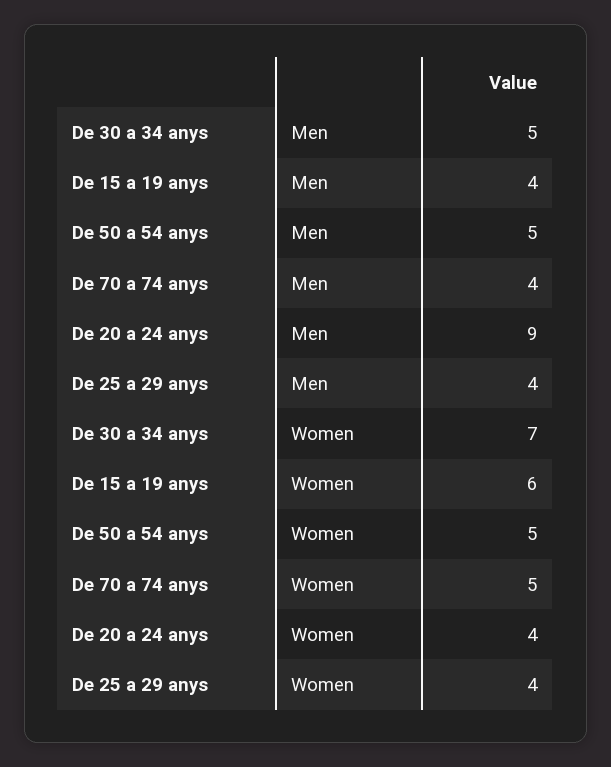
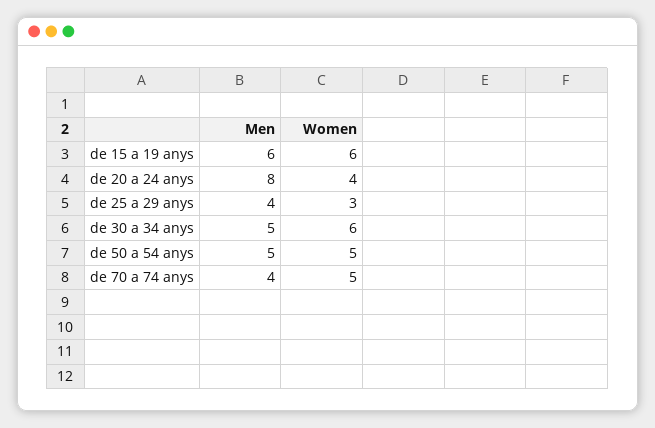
  {
    "De 30 a 34 anys": {
      "Men": 5,
-     "Women": 7
+     "Women": 6
    },
    "De 15 a 19 anys": {
-     "Men": 4,
+     "Men": 6,
      "Women": 6
    },
    "De 50 a 54 anys": {
      "Men": 5,
      "Women": 5
    },
    "De 70 a 74 anys": {
      "Men": 4,
      "Women": 5
    },
    "De 20 a 24 anys": {
-     "Men": 9,
+     "Men": 8,
      "Women": 4
    },
    "De 25 a 29 anys": {
      "Men": 4,
-     "Women": 4
+     "Women": 3
    }
  }

